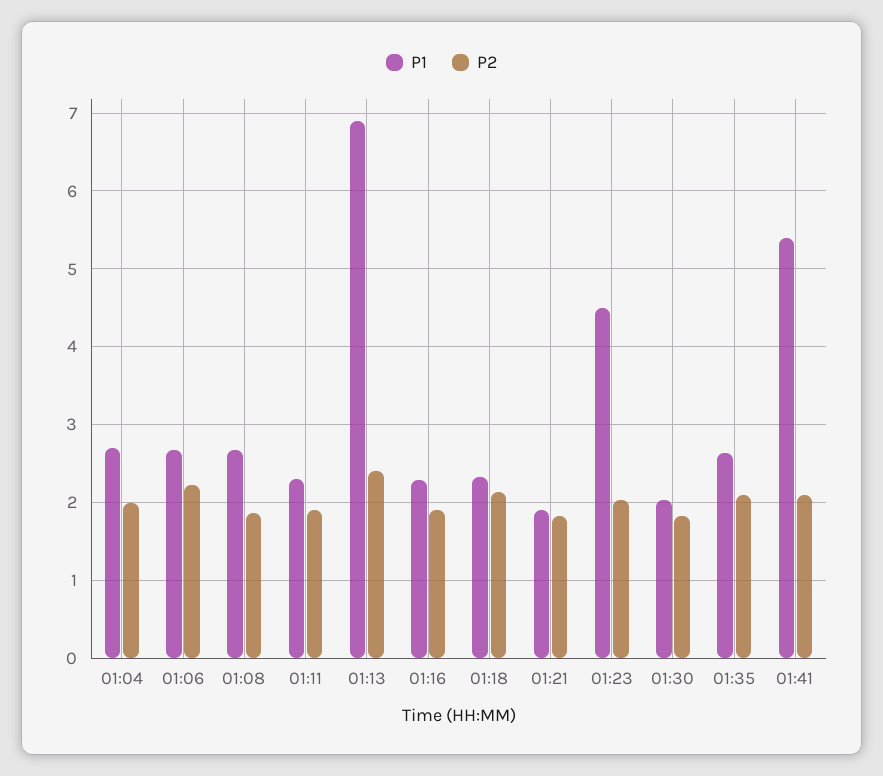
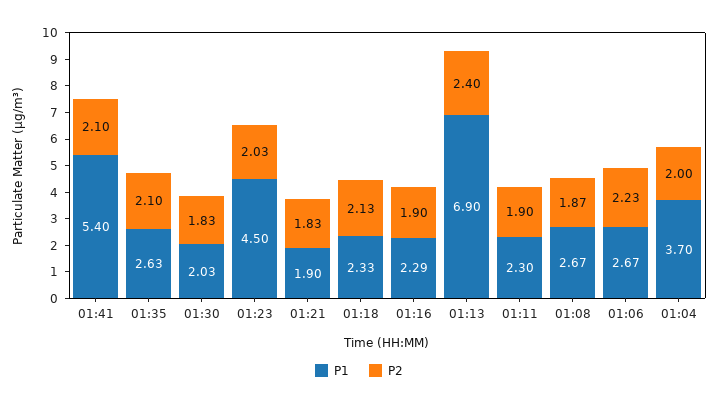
  {
    "P1": {
-     "01:04": 2.7,
+     "01:04": 3.7,
      "01:06": 2.67,
      "01:08": 2.67,
      "01:11": 2.3,
      "01:13": 6.9,
      "01:16": 2.29,
      "01:18": 2.33,
      "01:21": 1.9,
      "01:23": 4.5,
      "01:30": 2.03,
      "01:35": 2.63,
      "01:41": 5.4
    },
    "P2": {
      "01:04": 2,
      "01:06": 2.23,
      "01:08": 1.87,
      "01:11": 1.9,
      "01:13": 2.4,
      "01:16": 1.9,
      "01:18": 2.13,
      "01:21": 1.83,
      "01:23": 2.03,
      "01:30": 1.83,
      "01:35": 2.1,
      "01:41": 2.1
    }
  }

